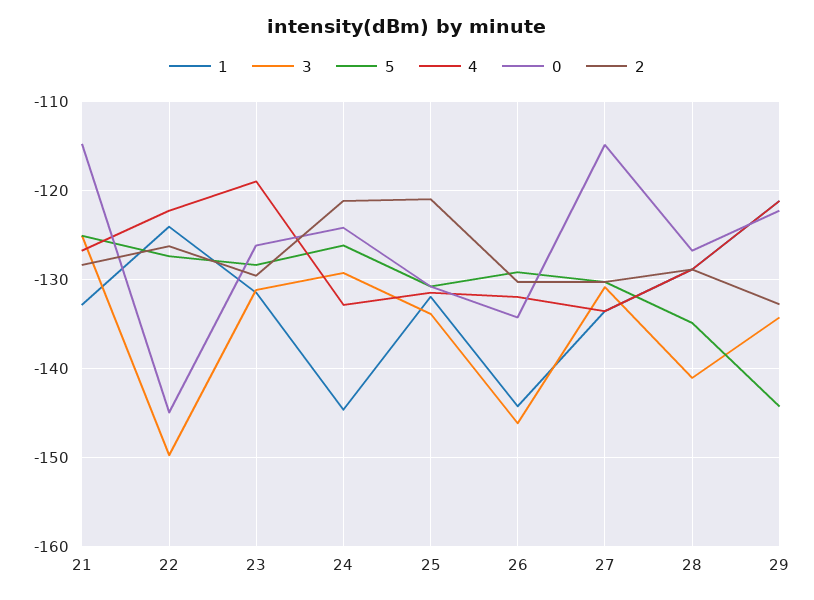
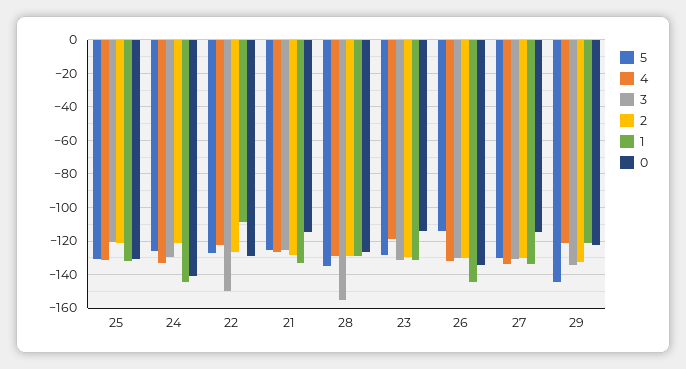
  {
    "1": {
      "21": -133,
-     "22": -124,
+     "22": -110,
      "23": -132,
      "24": -145,
      "25": -132,
      "26": -144,
      "27": -134,
      "28": -129,
      "29": -121
    },
    "3": {
      "21": -125,
      "22": -150,
      "23": -131,
      "24": -129,
-     "25": -134,
+     "25": -120,
-     "26": -146,
+     "26": -130,
      "27": -131,
-     "28": -141,
+     "28": -155,
      "29": -134
    },
    "5": {
      "21": -125,
      "22": -127,
      "23": -128,
      "24": -126,
      "25": -131,
-     "26": -129,
+     "26": -115,
      "27": -130,
      "28": -135,
      "29": -144
    },
    "4": {
      "21": -127,
      "22": -122,
      "23": -119,
      "24": -133,
      "25": -132,
      "26": -132,
      "27": -134,
      "28": -129,
      "29": -121
    },
    "0": {
      "21": -115,
-     "22": -145,
+     "22": -130,
-     "23": -126,
+     "23": -115,
-     "24": -124,
+     "24": -140,
      "25": -131,
      "26": -134,
      "27": -115,
      "28": -127,
      "29": -122
    },
    "2": {
      "21": -128,
      "22": -126,
      "23": -130,
      "24": -121,
      "25": -121,
      "26": -130,
      "27": -130,
      "28": -129,
      "29": -133
    }
  }

